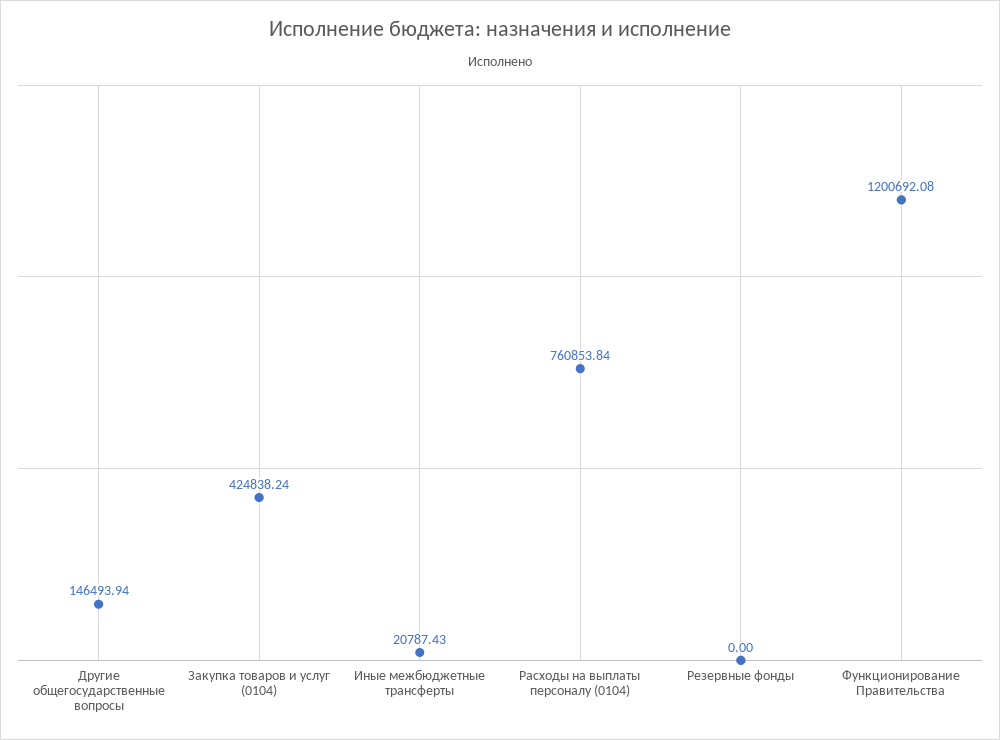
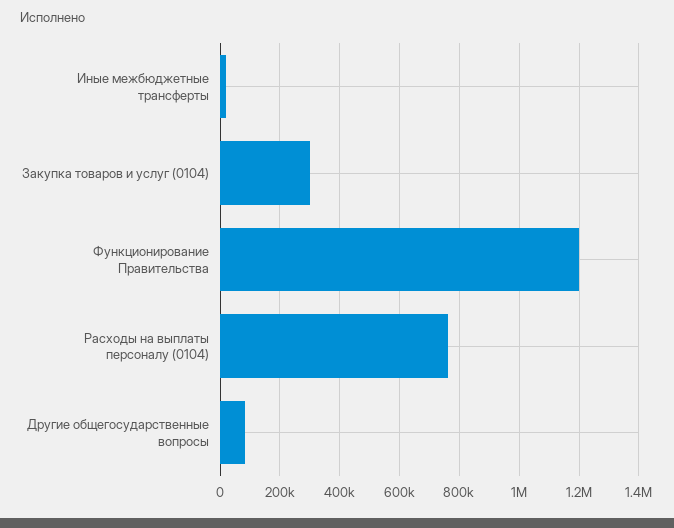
  {
-   "Другие общегосударственные вопросы": 146493.94,
+   "Другие общегосударственные вопросы": 75000,
-   "Закупка товаров и услуг (0104)": 424838.24,
+   "Закупка товаров и услуг (0104)": 300000,
    "Иные межбюджетные трансферты": 20787.43,
    "Расходы на выплаты персоналу (0104)": 760853.84,
-   "Резервные фонды": 0,
    "Функционирование Правительства": 1200692.08
  }

